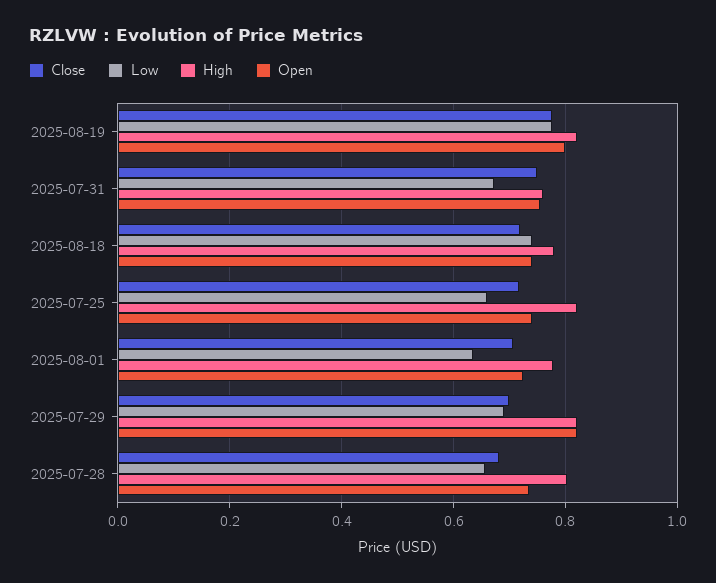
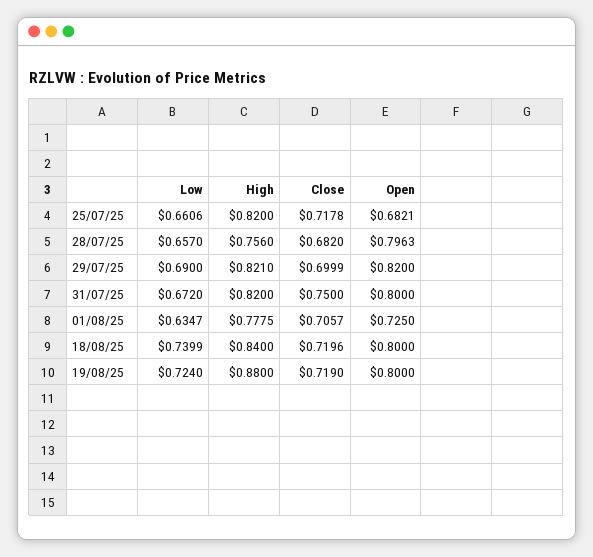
  {
    "Close": {
-     "2025-08-19": 0.78,
+     "2025-08-19": 0.719,
      "2025-07-31": 0.75,
      "2025-08-18": 0.7196,
      "2025-07-25": 0.7178,
      "2025-08-01": 0.7057,
      "2025-07-29": 0.6999,
      "2025-07-28": 0.682
    },
    "Low": {
-     "2025-08-19": 0.78,
+     "2025-08-19": 0.724,
      "2025-07-31": 0.672,
      "2025-08-18": 0.7399,
      "2025-07-25": 0.6606,
      "2025-08-01": 0.6347,
      "2025-07-29": 0.69,
      "2025-07-28": 0.657
    },
    "High": {
-     "2025-08-19": 0.82,
+     "2025-08-19": 0.88,
-     "2025-07-31": 0.76,
+     "2025-07-31": 0.82,
-     "2025-08-18": 0.78,
+     "2025-08-18": 0.84,
      "2025-07-25": 0.82,
      "2025-08-01": 0.7775,
      "2025-07-29": 0.821,
-     "2025-07-28": 0.8
+     "2025-07-28": 0.756
    },
    "Open": {
      "2025-08-19": 0.8,
-     "2025-07-31": 0.76,
+     "2025-07-31": 0.8,
-     "2025-08-18": 0.74,
+     "2025-08-18": 0.8,
-     "2025-07-25": 0.74,
+     "2025-07-25": 0.6821,
      "2025-08-01": 0.725,
      "2025-07-29": 0.82,
-     "2025-07-28": 0.74
+     "2025-07-28": 0.7963
    }
  }

